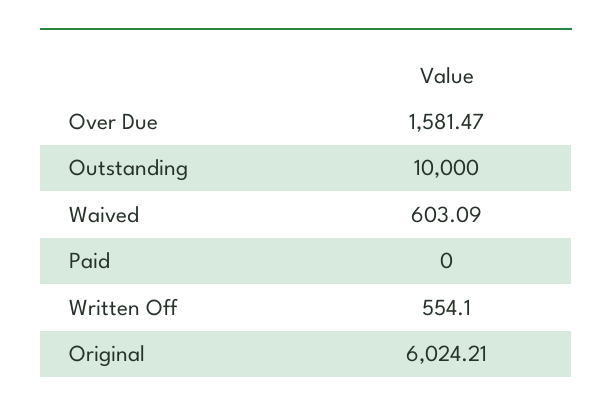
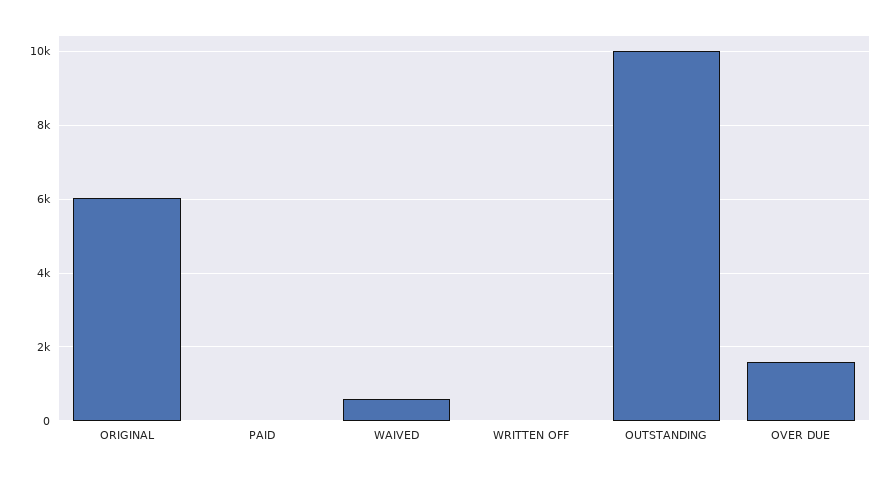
  {
    "Over Due": 1581.47,
    "Outstanding": 10000,
    "Waived": 603.09,
    "Paid": 0,
-   "Written Off": 554.1,
+   "Written Off": 0,
    "Original": 6024.21
  }

